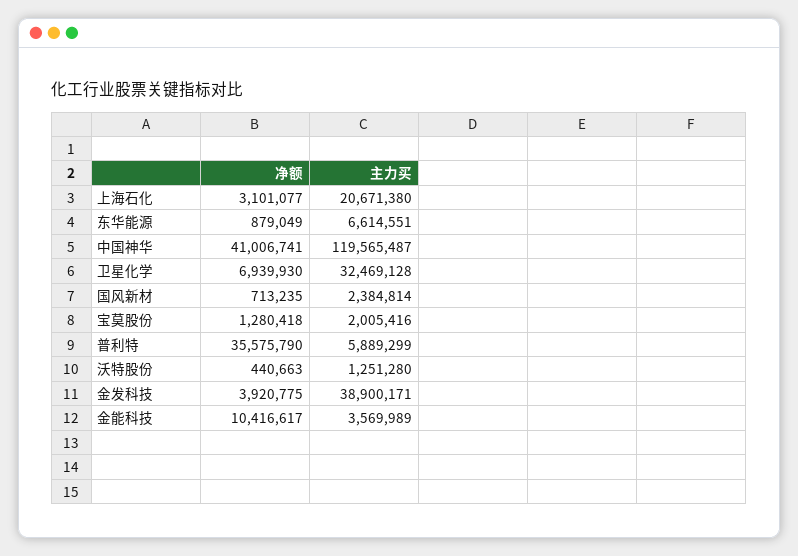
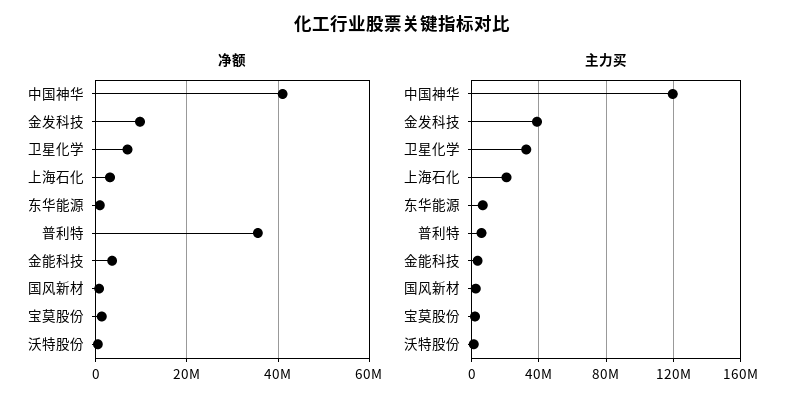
  {
    "净额": {
      "上海石化": 3101077,
      "东华能源": 879049,
      "中国神华": 41006741,
      "卫星化学": 6939930,
      "国风新材": 713235,
      "宝莫股份": 1280418,
      "普利特": 35575790,
      "沃特股份": 440663,
-     "金发科技": 3920775,
+     "金发科技": 10000000,
-     "金能科技": 10416617
+     "金能科技": 4000000
    },
    "主力买": {
      "上海石化": 20671380,
      "东华能源": 6614551,
      "中国神华": 119565487,
      "卫星化学": 32469128,
      "国风新材": 2384814,
      "宝莫股份": 2005416,
      "普利特": 5889299,
      "沃特股份": 1251280,
      "金发科技": 38900171,
      "金能科技": 3569989
    }
  }

